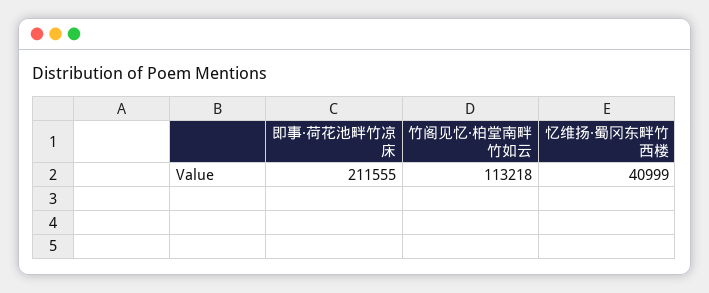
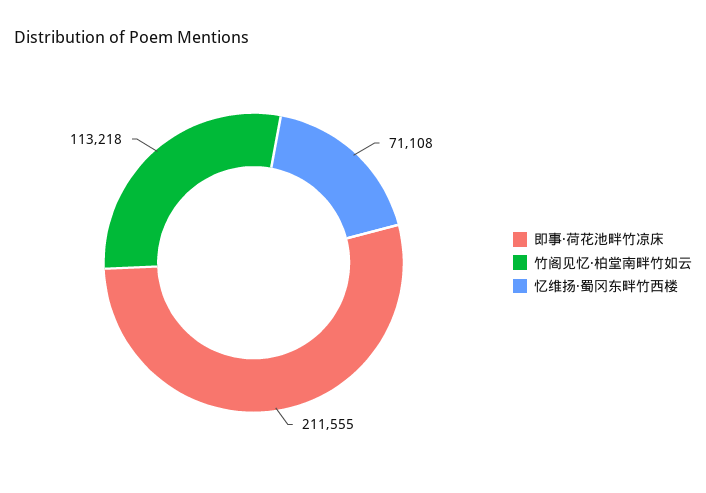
  {
    "即事·荷花池畔竹凉床": 211555,
    "竹阁见忆·柏堂南畔竹如云": 113218,
-   "忆维扬·蜀冈东畔竹西楼": 40999
+   "忆维扬·蜀冈东畔竹西楼": 71108
  }

